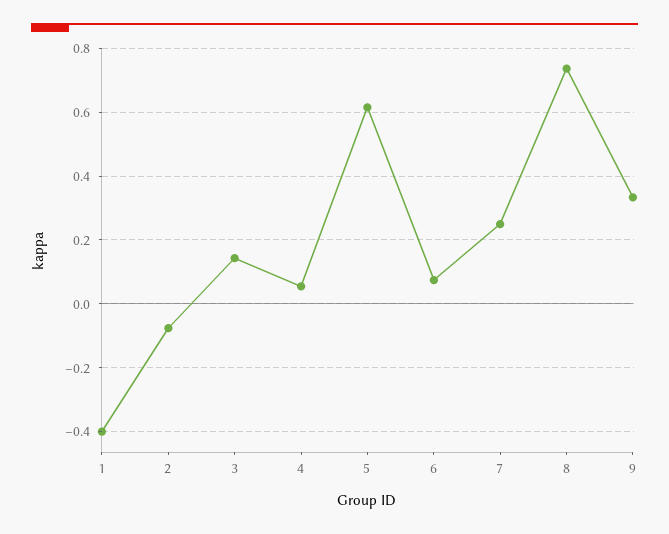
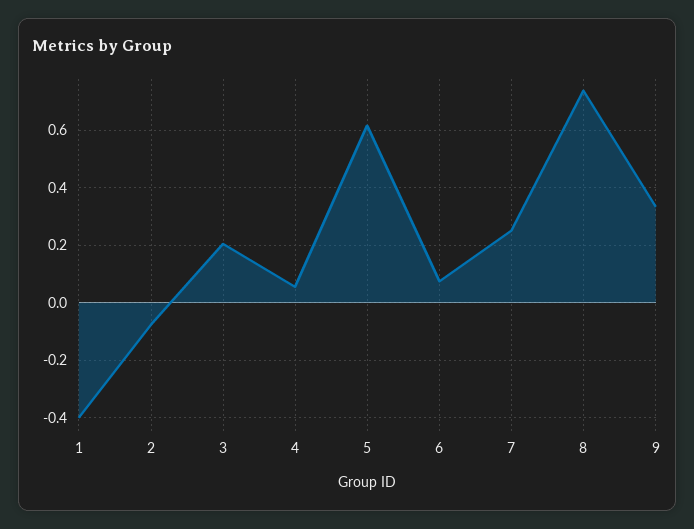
  {
    "1": -0.4,
    "2": -0.08,
-   "3": 0.14,
+   "3": 0.2,
    "4": 0.06,
    "5": 0.62,
    "6": 0.08,
    "7": 0.26,
    "8": 0.74,
    "9": 0.34
  }

